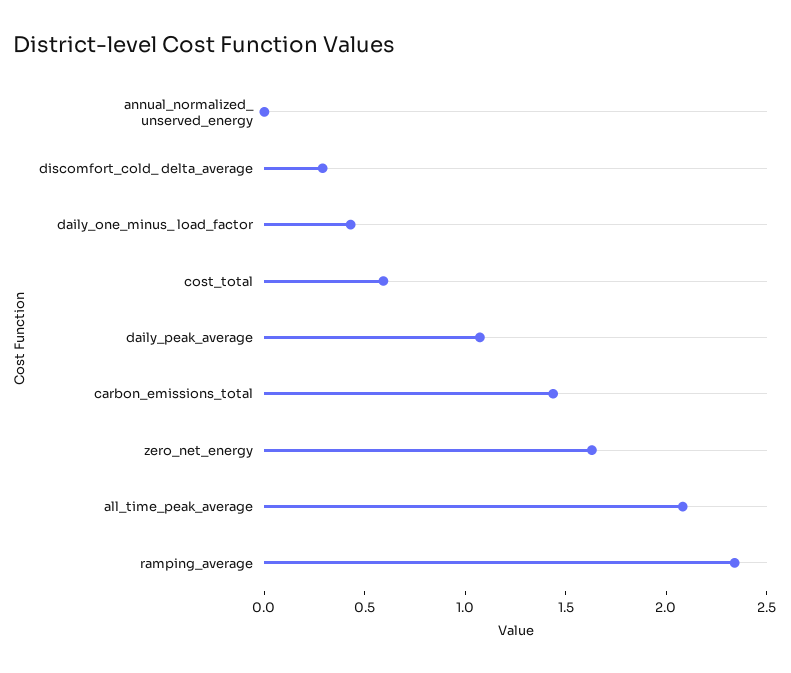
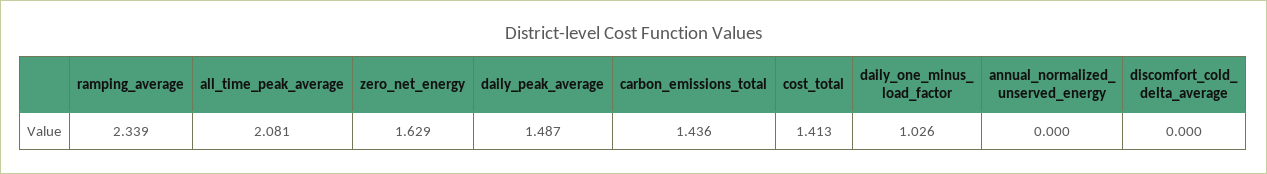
  {
    "annual_normalized_ unserved_energy": 0,
-   "discomfort_cold_ delta_average": 0.3,
+   "discomfort_cold_ delta_average": 0,
-   "daily_one_minus_ load_factor": 0.4,
+   "daily_one_minus_ load_factor": 1.026,
-   "cost_total": 0.6,
+   "cost_total": 1.413,
-   "daily_peak_average": 1.1,
+   "daily_peak_average": 1.487,
    "carbon_emissions_total": 1.436,
    "zero_net_energy": 1.629,
    "all_time_peak_average": 2.081,
    "ramping_average": 2.339
  }

